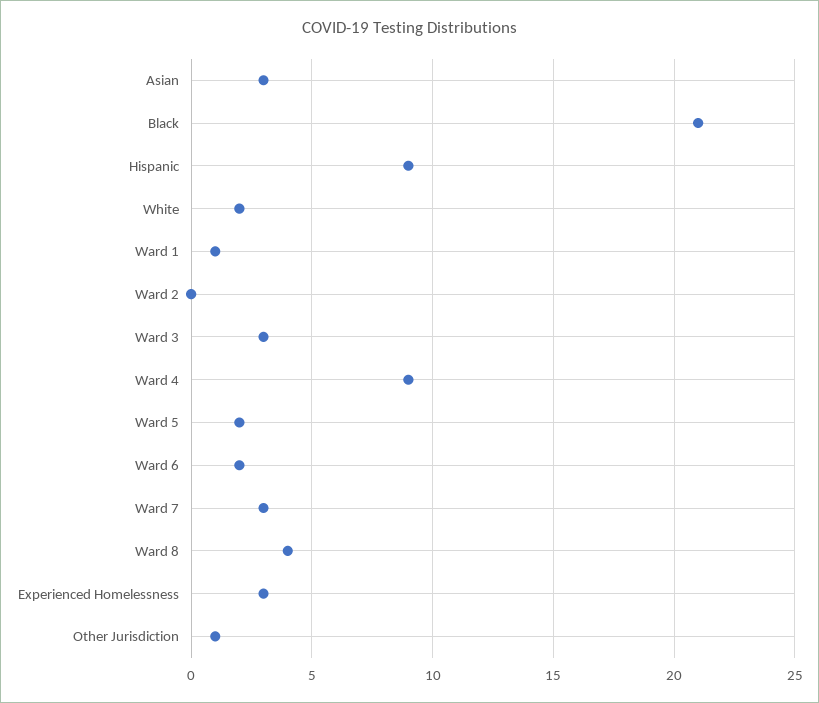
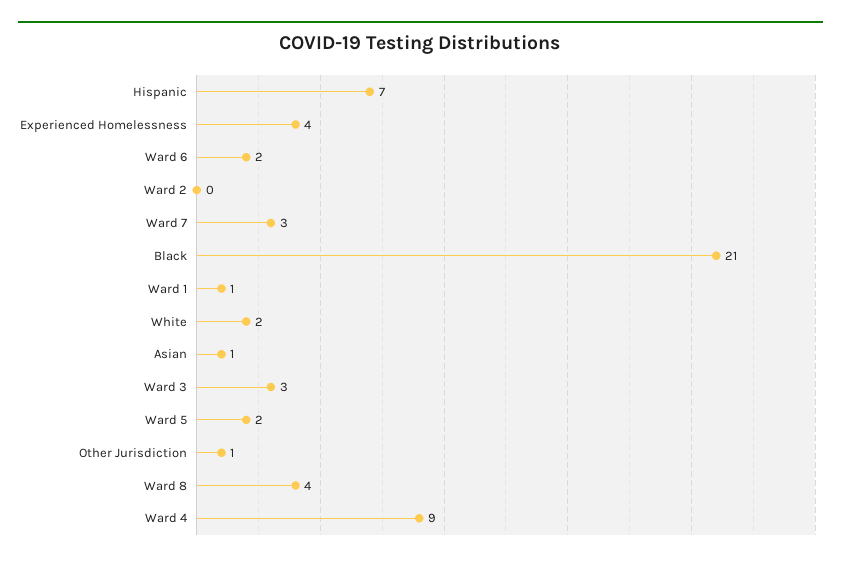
  {
-   "Asian": 3,
+   "Asian": 1,
    "Black": 21,
-   "Hispanic": 9,
+   "Hispanic": 7,
    "White": 2,
    "Ward 1": 1,
    "Ward 2": 0,
    "Ward 3": 3,
    "Ward 4": 9,
    "Ward 5": 2,
    "Ward 6": 2,
    "Ward 7": 3,
    "Ward 8": 4,
-   "Experienced Homelessness": 3,
+   "Experienced Homelessness": 4,
    "Other Jurisdiction": 1
  }

